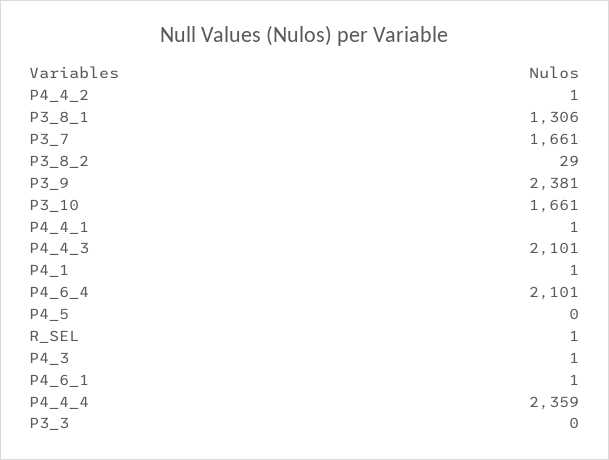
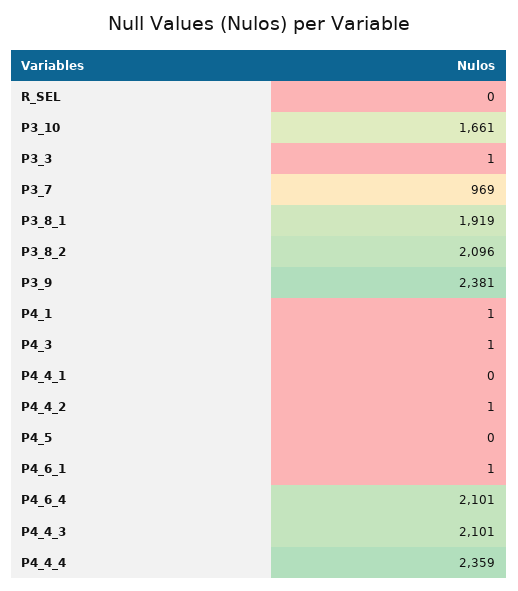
  {
    "P4_4_2": 1,
-   "P3_8_1": 1306,
+   "P3_8_1": 1919,
-   "P3_7": 1661,
+   "P3_7": 969,
-   "P3_8_2": 29,
+   "P3_8_2": 2096,
    "P3_9": 2381,
    "P3_10": 1661,
-   "P4_4_1": 1,
+   "P4_4_1": 0,
    "P4_4_3": 2101,
    "P4_1": 1,
    "P4_6_4": 2101,
    "P4_5": 0,
-   "R_SEL": 1,
+   "R_SEL": 0,
    "P4_3": 1,
    "P4_6_1": 1,
    "P4_4_4": 2359,
-   "P3_3": 0
+   "P3_3": 1
  }

